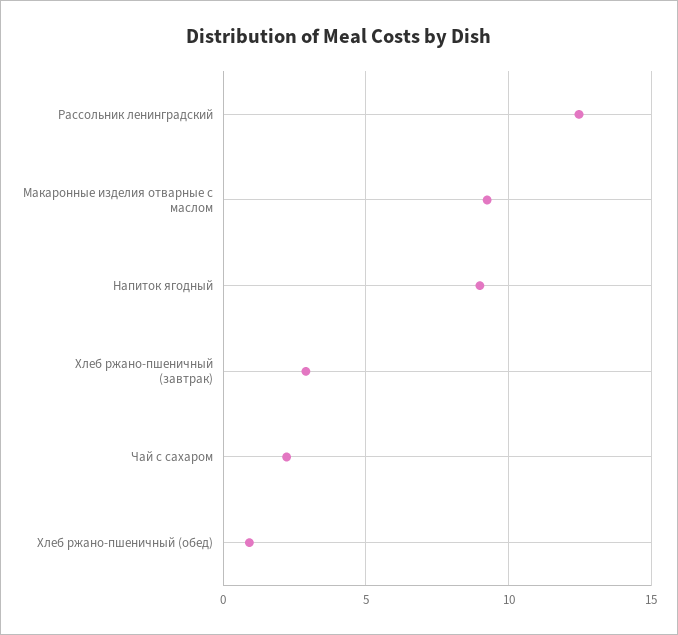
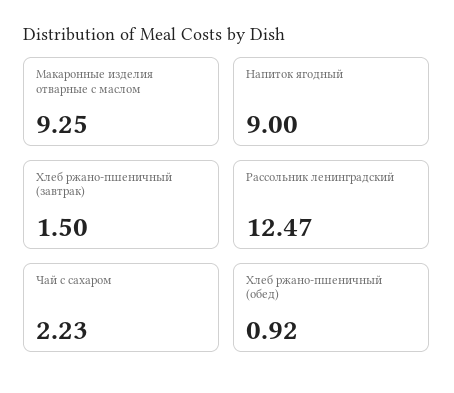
  {
    "Рассольник ленинградский": 12.47,
    "Макаронные изделия отварные с маслом": 9.25,
    "Напиток ягодный": 9,
-   "Хлеб ржано-пшеничный (завтрак)": 3,
+   "Хлеб ржано-пшеничный (завтрак)": 1.5,
    "Чай с сахаром": 2.23,
    "Хлеб ржано-пшеничный (обед)": 0.92
  }

